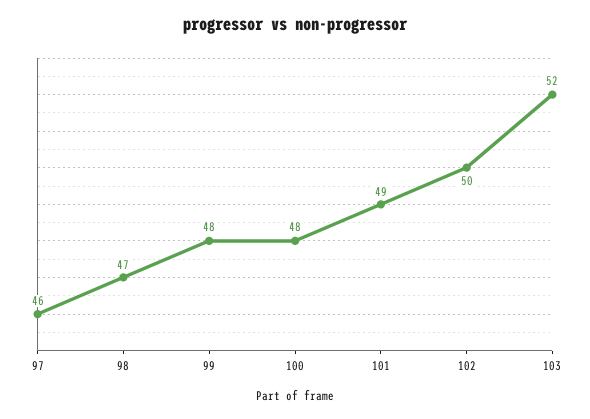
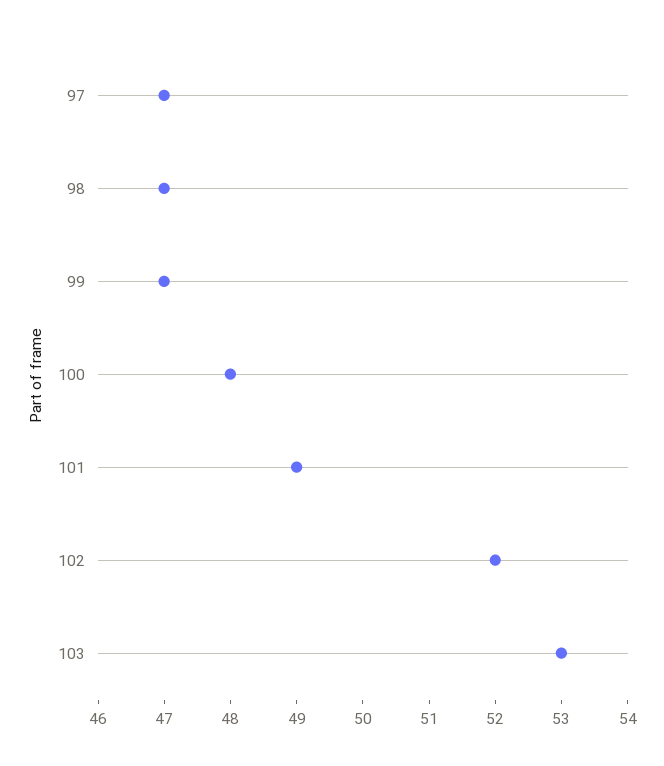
  {
-   "97": 46,
+   "97": 47,
    "98": 47,
-   "99": 48,
+   "99": 47,
    "100": 48,
    "101": 49,
-   "102": 50,
+   "102": 52,
-   "103": 52
+   "103": 53
  }

